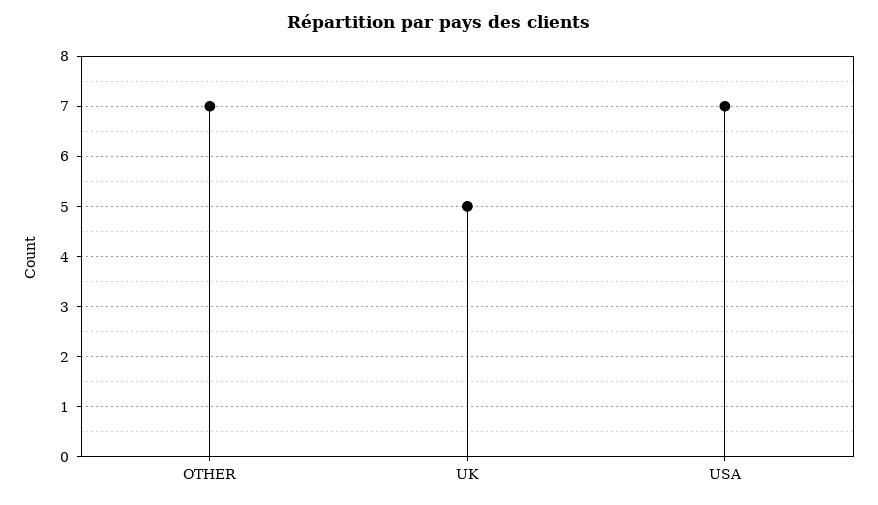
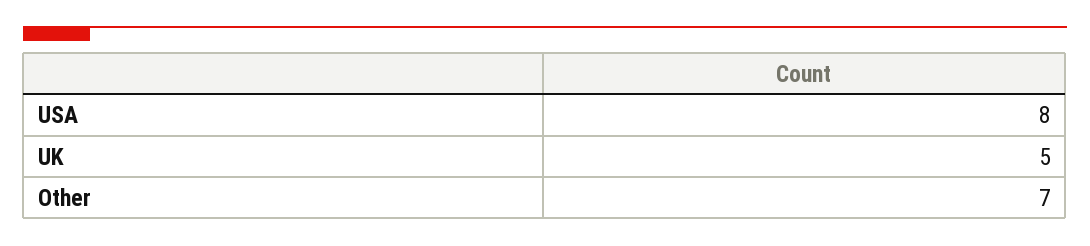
  {
    "OTHER": 7,
    "UK": 5,
-   "USA": 7
+   "USA": 8
  }

